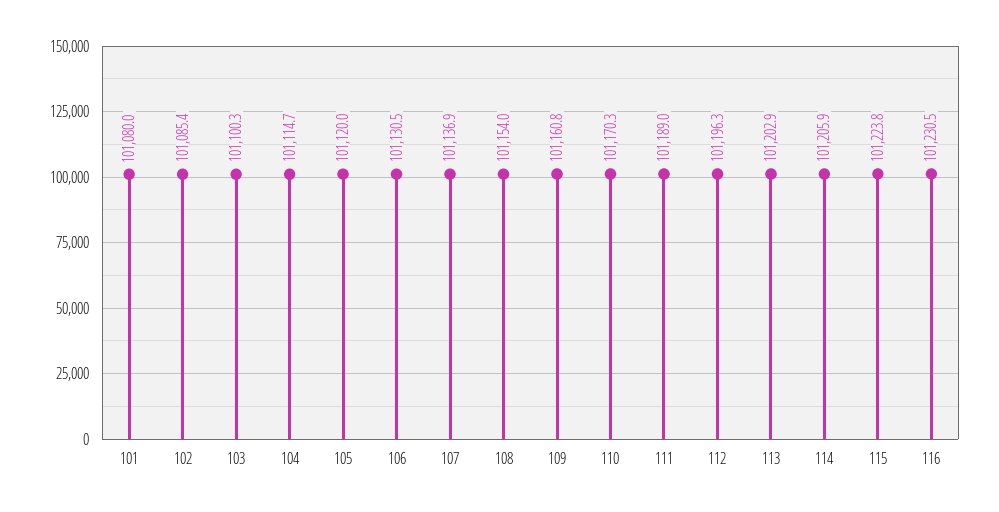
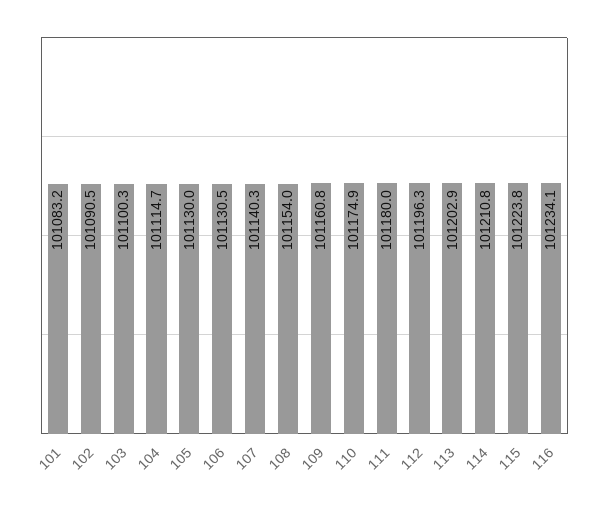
  {
-   "101": 101080,
+   "101": 101083.2,
-   "102": 101085.4,
+   "102": 101090.5,
    "103": 101100.3,
    "104": 101114.7,
-   "105": 101120,
+   "105": 101130,
    "106": 101130.5,
-   "107": 101136.9,
+   "107": 101140.3,
    "108": 101154,
    "109": 101160.8,
-   "110": 101170.3,
+   "110": 101174.9,
-   "111": 101189,
+   "111": 101180,
    "112": 101196.3,
    "113": 101202.9,
-   "114": 101205.9,
+   "114": 101210.8,
    "115": 101223.8,
-   "116": 101230.5
+   "116": 101234.1
  }

